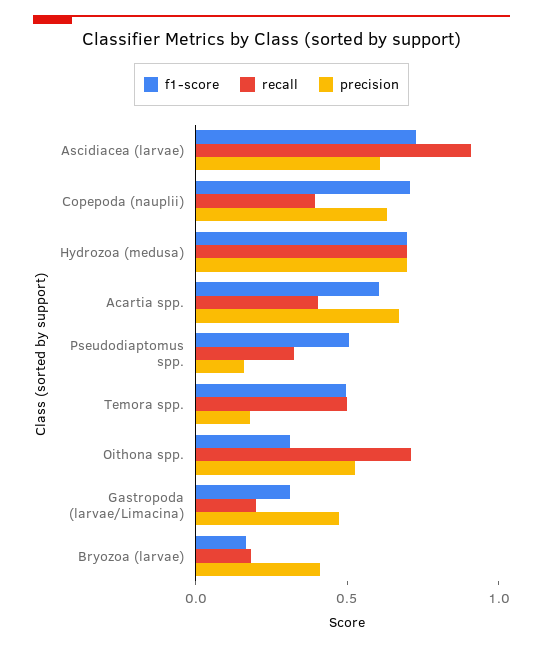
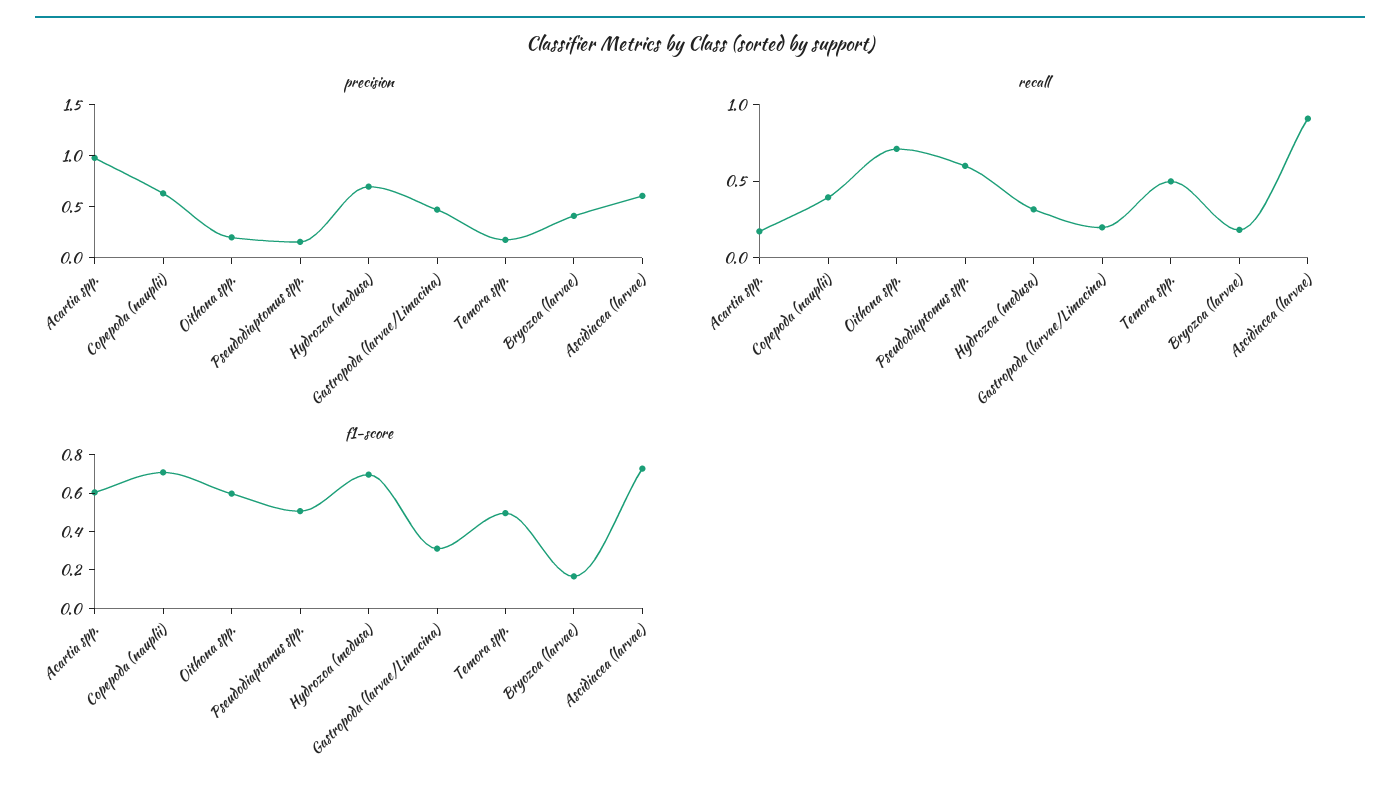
  {
    "f1-score": {
      "Ascidiacea (larvae)": 0.75,
      "Copepoda (nauplii)": 0.7,
      "Hydrozoa (medusa)": 0.7,
      "Acartia spp.": 0.6,
      "Pseudodiaptomus spp.": 0.5,
      "Temora spp.": 0.5,
-     "Oithona spp.": 0.3,
+     "Oithona spp.": 0.6,
      "Gastropoda (larvae/Limacina)": 0.3,
      "Bryozoa (larvae)": 0.15
    },
    "recall": {
      "Ascidiacea (larvae)": 0.9,
      "Copepoda (nauplii)": 0.4,
-     "Hydrozoa (medusa)": 0.7,
+     "Hydrozoa (medusa)": 0.3,
-     "Acartia spp.": 0.4,
+     "Acartia spp.": 0.2,
-     "Pseudodiaptomus spp.": 0.3,
+     "Pseudodiaptomus spp.": 0.6,
      "Temora spp.": 0.5,
      "Oithona spp.": 0.7,
      "Gastropoda (larvae/Limacina)": 0.2,
      "Bryozoa (larvae)": 0.2
    },
    "precision": {
      "Ascidiacea (larvae)": 0.6,
      "Copepoda (nauplii)": 0.6,
      "Hydrozoa (medusa)": 0.7,
-     "Acartia spp.": 0.7,
+     "Acartia spp.": 1,
      "Pseudodiaptomus spp.": 0.2,
      "Temora spp.": 0.2,
-     "Oithona spp.": 0.5,
+     "Oithona spp.": 0.2,
      "Gastropoda (larvae/Limacina)": 0.5,
      "Bryozoa (larvae)": 0.4
    }
  }

